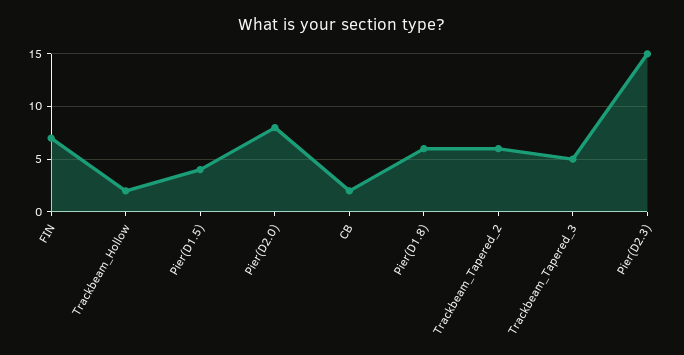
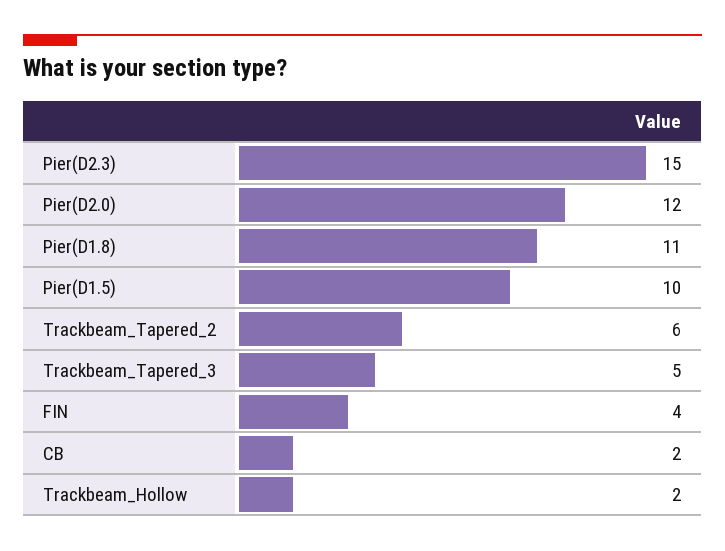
  {
-   "FIN": 7,
+   "FIN": 4,
    "Trackbeam_Hollow": 2,
-   "Pier(D1.5)": 4,
+   "Pier(D1.5)": 10,
-   "Pier(D2.0)": 8,
+   "Pier(D2.0)": 12,
    "CB": 2,
-   "Pier(D1.8)": 6,
+   "Pier(D1.8)": 11,
    "Trackbeam_Tapered_2": 6,
    "Trackbeam_Tapered_3": 5,
    "Pier(D2.3)": 15
  }

